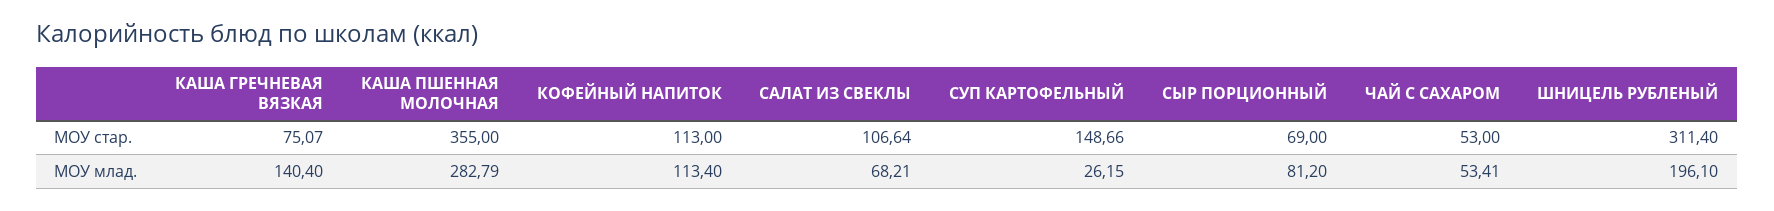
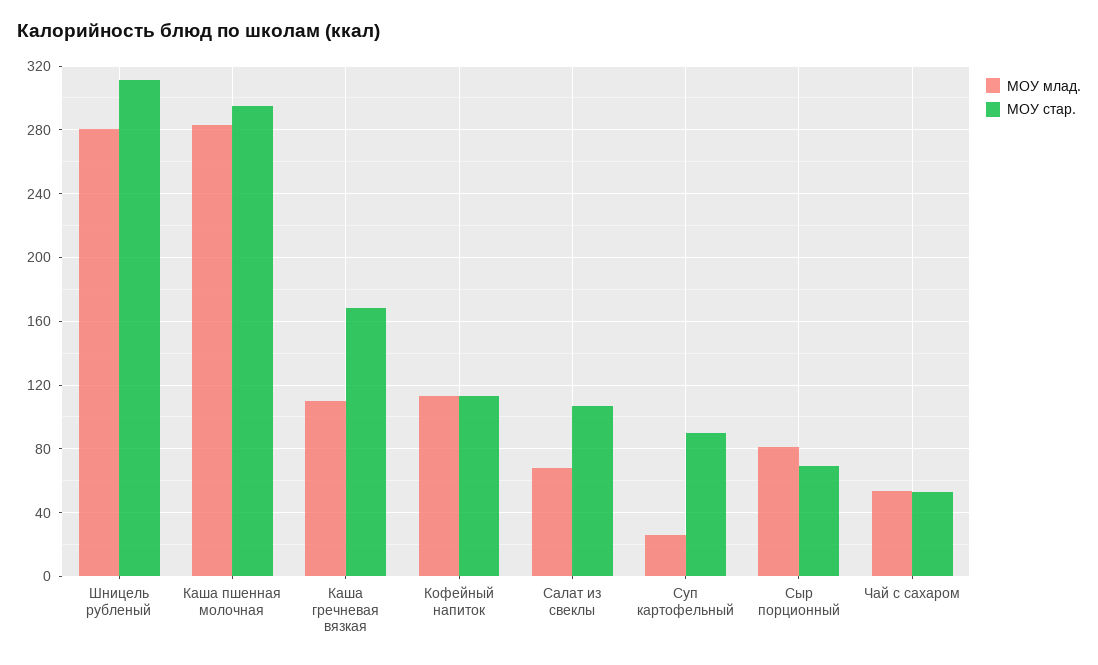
  {
    "МОУ стар.": {
-     "КАША ГРЕЧНЕВАЯ ВЯЗКАЯ": 75.07,
+     "КАША ГРЕЧНЕВАЯ ВЯЗКАЯ": 170,
-     "КАША ПШЕННАЯ МОЛОЧНАЯ": 355,
+     "КАША ПШЕННАЯ МОЛОЧНАЯ": 295,
      "КОФЕЙНЫЙ НАПИТОК": 113,
      "САЛАТ ИЗ СВЕКЛЫ": 106.64,
-     "СУП КАРТОФЕЛЬНЫЙ": 148.66,
+     "СУП КАРТОФЕЛЬНЫЙ": 90,
      "СЫР ПОРЦИОННЫЙ": 69,
      "ЧАЙ С САХАРОМ": 53,
      "ШНИЦЕЛЬ РУБЛЕНЫЙ": 311.4
    },
    "МОУ млад.": {
-     "КАША ГРЕЧНЕВАЯ ВЯЗКАЯ": 140.4,
+     "КАША ГРЕЧНЕВАЯ ВЯЗКАЯ": 110,
      "КАША ПШЕННАЯ МОЛОЧНАЯ": 282.79,
      "КОФЕЙНЫЙ НАПИТОК": 113.4,
      "САЛАТ ИЗ СВЕКЛЫ": 68.21,
      "СУП КАРТОФЕЛЬНЫЙ": 26.15,
      "СЫР ПОРЦИОННЫЙ": 81.2,
      "ЧАЙ С САХАРОМ": 53.41,
-     "ШНИЦЕЛЬ РУБЛЕНЫЙ": 196.1
+     "ШНИЦЕЛЬ РУБЛЕНЫЙ": 280
    }
  }

